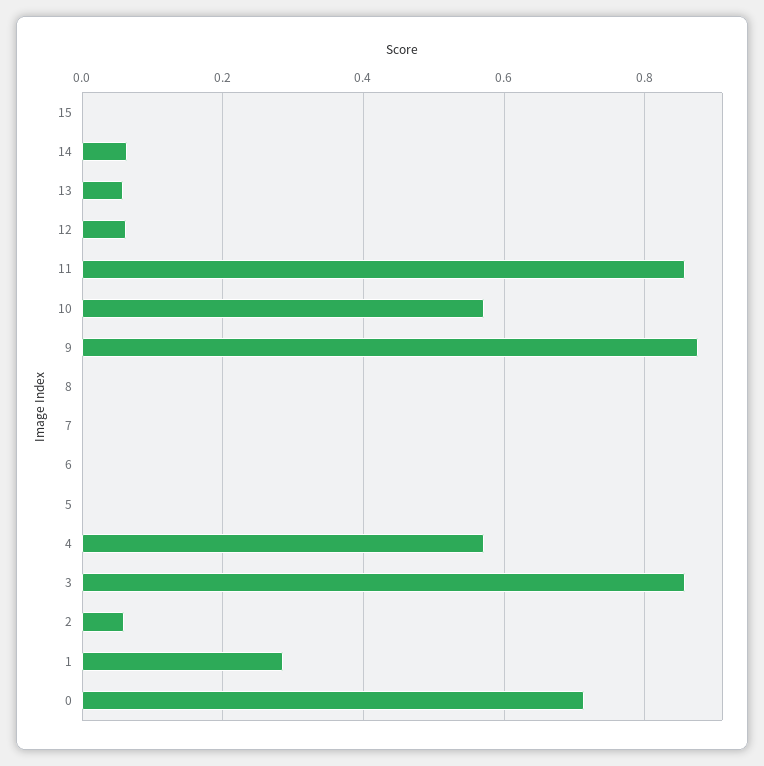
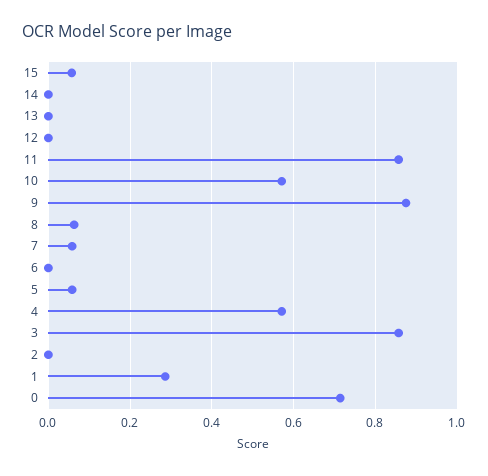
  {
-   "15": 0,
+   "15": 0.06,
-   "14": 0.06,
+   "14": 0,
-   "13": 0.06,
+   "13": 0,
-   "12": 0.06,
+   "12": 0,
    "11": 0.86,
    "10": 0.58,
    "9": 0.88,
-   "8": 0,
+   "8": 0.06,
-   "7": 0,
+   "7": 0.06,
    "6": 0,
-   "5": 0,
+   "5": 0.06,
    "4": 0.58,
    "3": 0.86,
-   "2": 0.06,
+   "2": 0,
    "1": 0.28,
    "0": 0.72
  }

